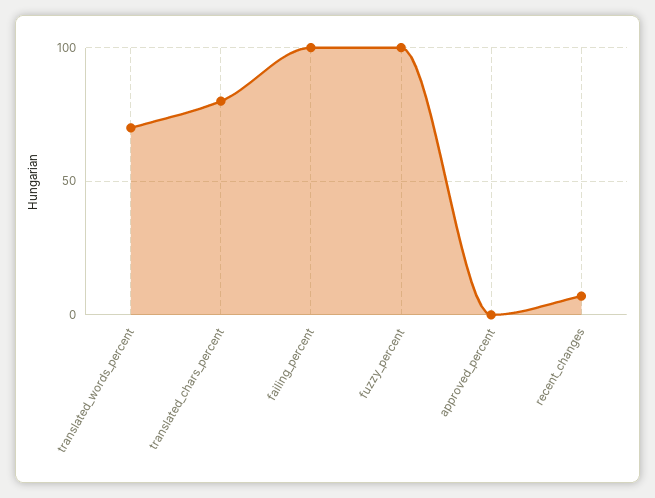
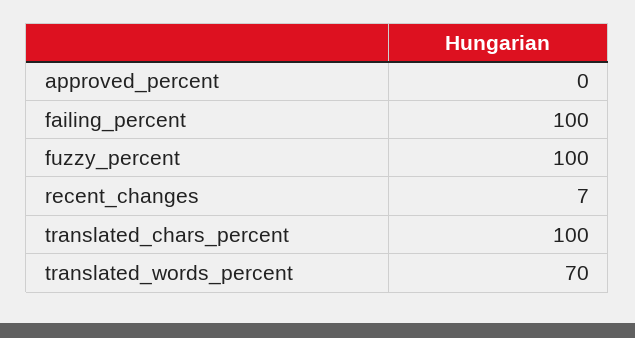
  {
    "translated_words_percent": 70,
-   "translated_chars_percent": 80,
+   "translated_chars_percent": 100,
    "failing_percent": 100,
    "fuzzy_percent": 100,
    "approved_percent": 0,
    "recent_changes": 7
  }

